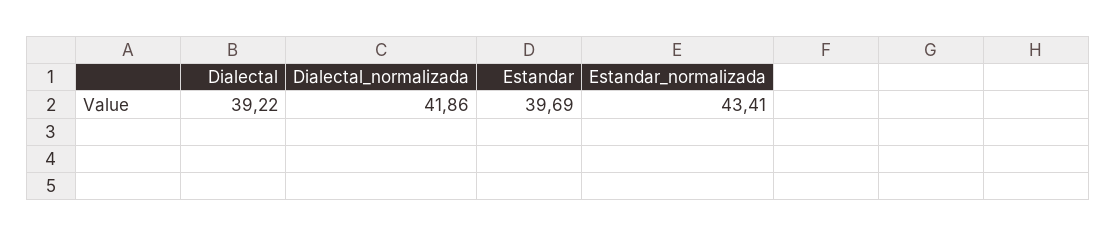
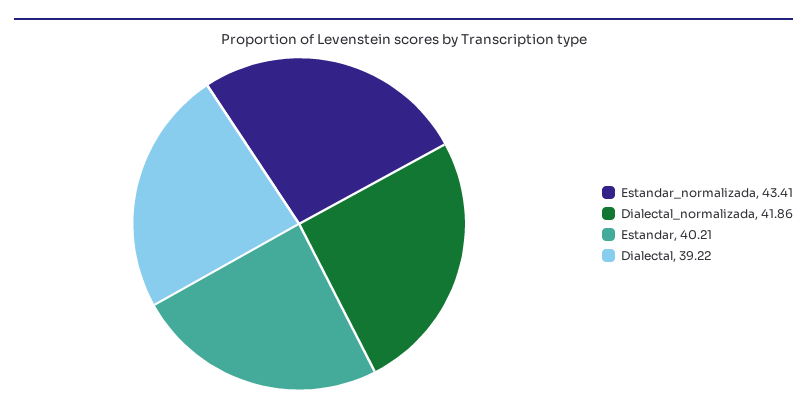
  {
    "Dialectal": 39.22,
    "Dialectal_normalizada": 41.86,
-   "Estandar": 39.69,
+   "Estandar": 40.21,
    "Estandar_normalizada": 43.41
  }

